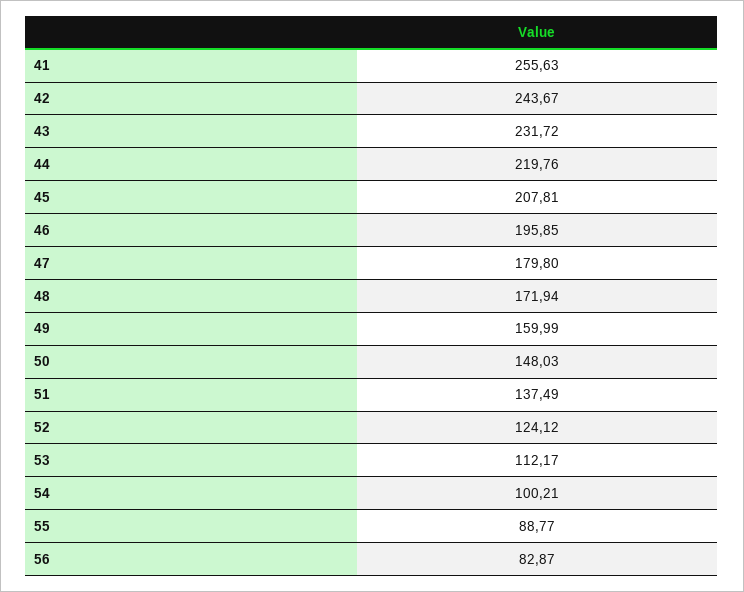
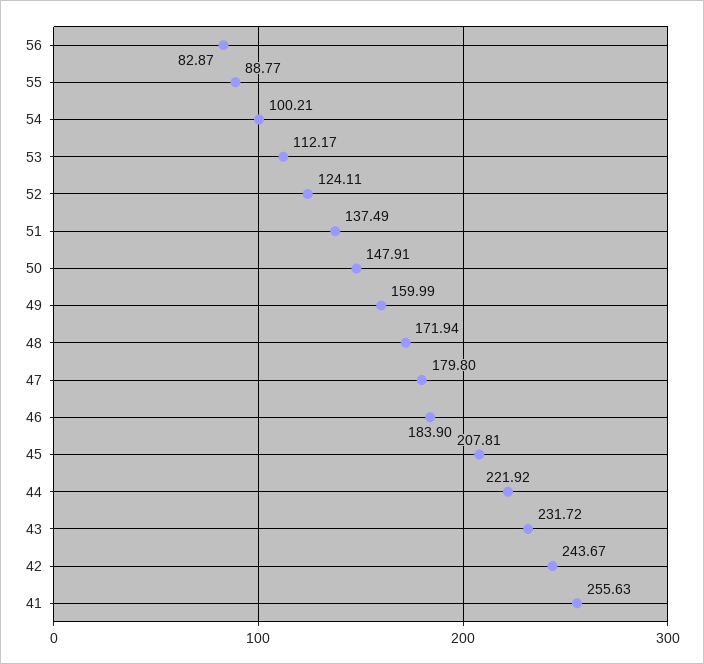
  {
    "41": 255.63,
    "42": 243.67,
    "43": 231.72,
-   "44": 219.76,
+   "44": 221.92,
    "45": 207.81,
-   "46": 195.85,
+   "46": 183.9,
    "47": 179.8,
    "48": 171.94,
    "49": 159.99,
-   "50": 148.03,
+   "50": 147.91,
    "51": 137.49,
-   "52": 124.12,
+   "52": 124.11,
    "53": 112.17,
    "54": 100.21,
    "55": 88.77,
    "56": 82.87
  }

